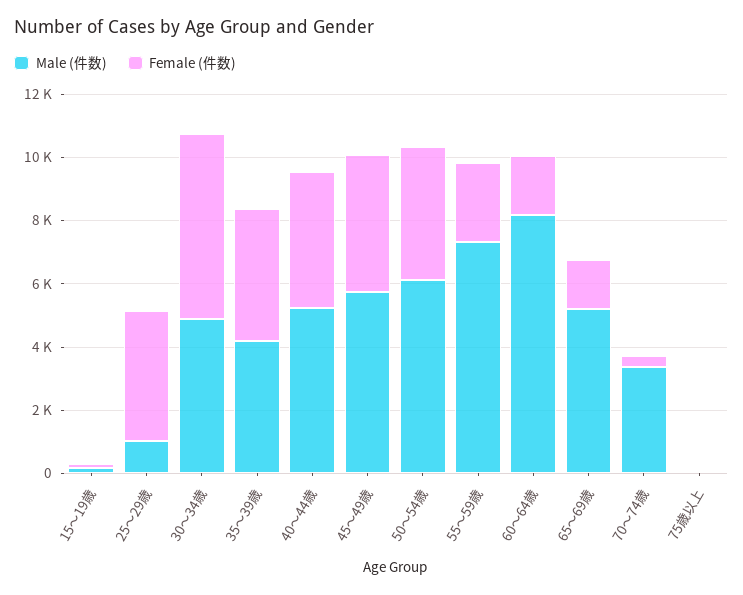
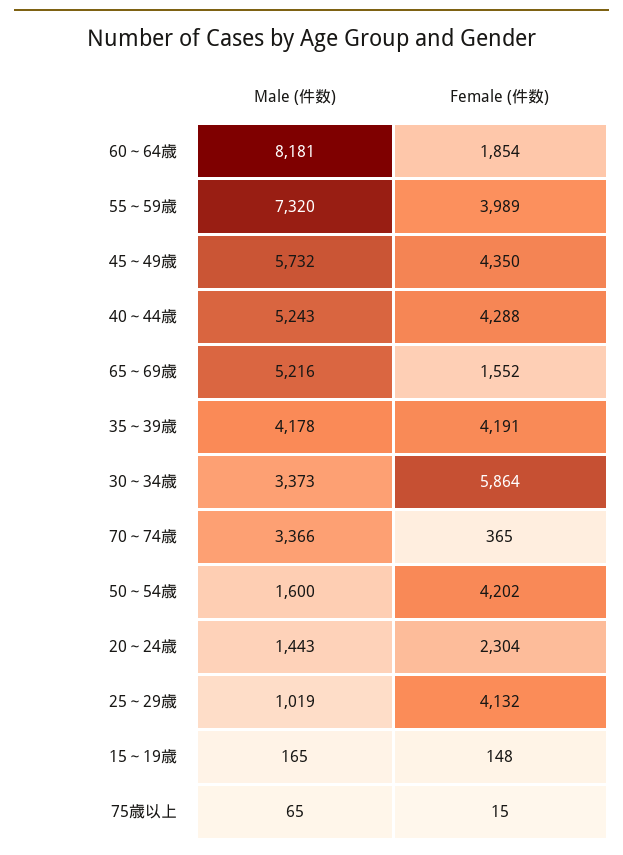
  {
    "Male (件数)": {
      "15～19歳": 165,
      "25～29歳": 1019,
-     "30～34歳": 5000,
+     "30～34歳": 3373,
      "35～39歳": 4178,
      "40～44歳": 5243,
      "45～49歳": 5732,
-     "50～54歳": 6000,
+     "50～54歳": 1600,
      "55～59歳": 7320,
      "60～64歳": 8181,
      "65～69歳": 5216,
      "70～74歳": 3366,
-     "75歳以上": 65
+     "75歳以上": 65,
+     "20～24歳": 1443
    },
    "Female (件数)": {
      "15～19歳": 148,
      "25～29歳": 4132,
      "30～34歳": 5864,
      "35～39歳": 4191,
      "40～44歳": 4288,
      "45～49歳": 4350,
      "50～54歳": 4202,
-     "55～59歳": 2500,
+     "55～59歳": 3989,
      "60～64歳": 1854,
      "65～69歳": 1552,
      "70～74歳": 365,
-     "75歳以上": 15
+     "75歳以上": 15,
+     "20～24歳": 2304
    }
  }

